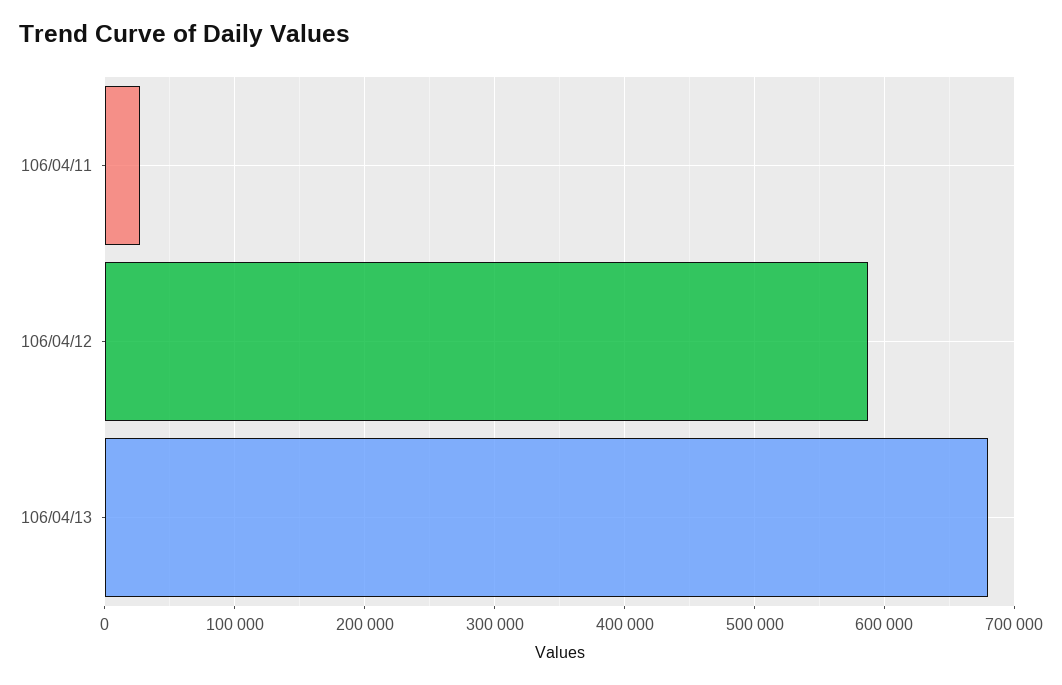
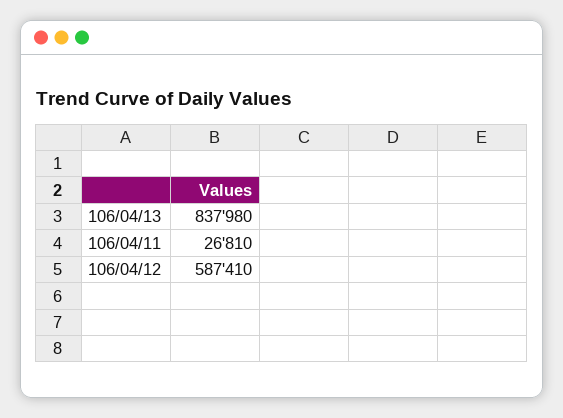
  {
    "106/04/11": 26810,
    "106/04/12": 587410,
-   "106/04/13": 680000
+   "106/04/13": 837980
  }

